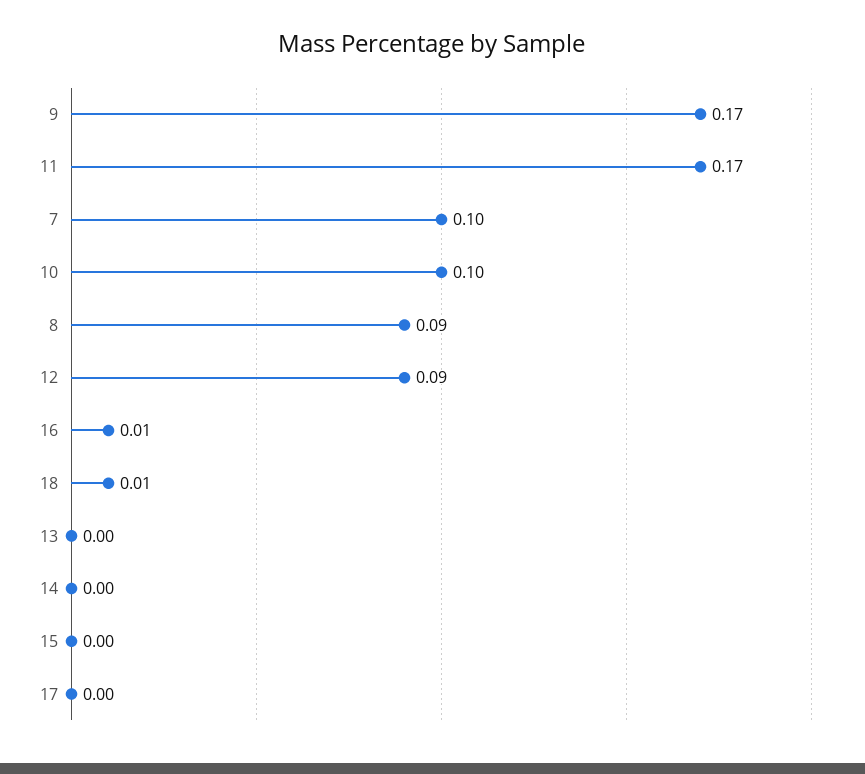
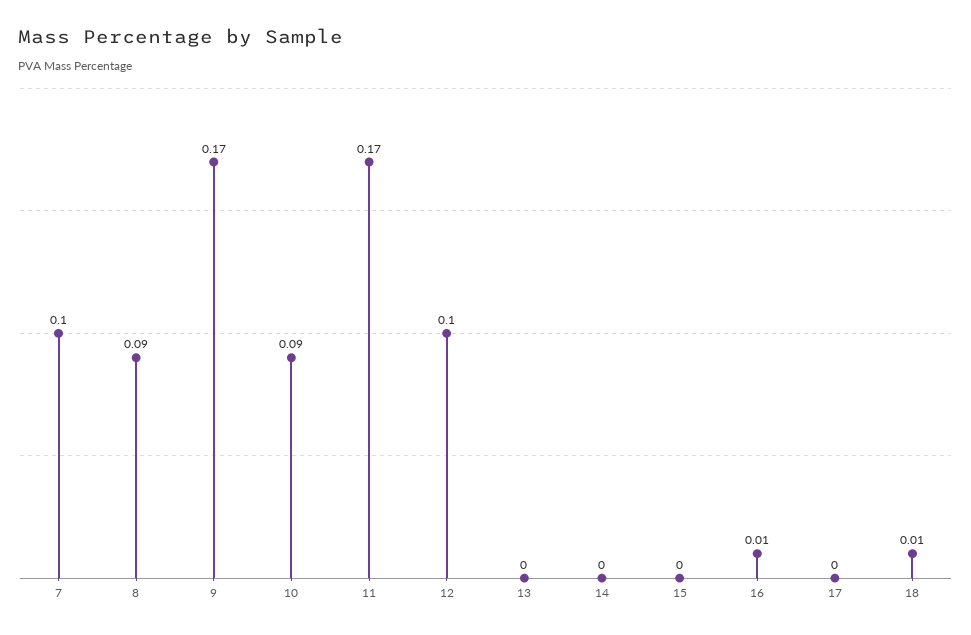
  {
    "9": 0.17,
    "11": 0.17,
    "7": 0.1,
-   "10": 0.1,
+   "10": 0.09,
    "8": 0.09,
-   "12": 0.09,
+   "12": 0.1,
    "16": 0.01,
    "18": 0.01,
    "13": 0,
    "14": 0,
    "15": 0,
    "17": 0
  }

